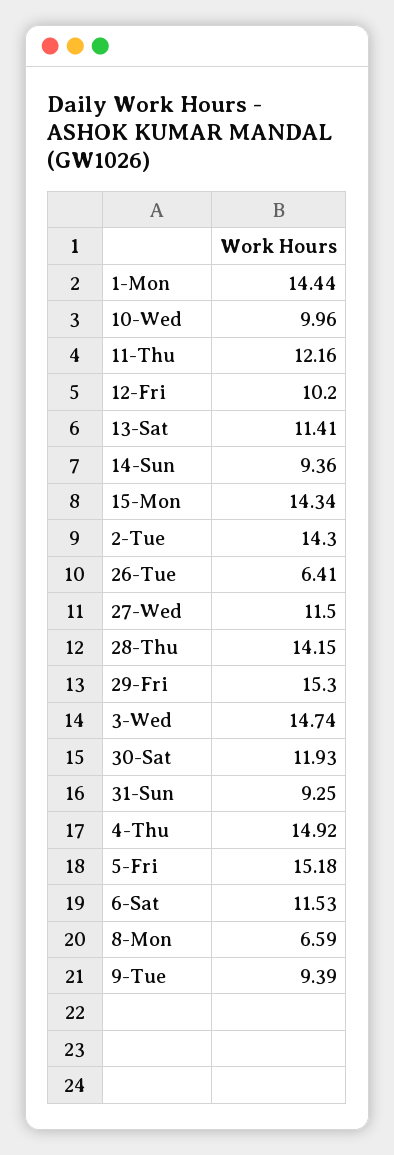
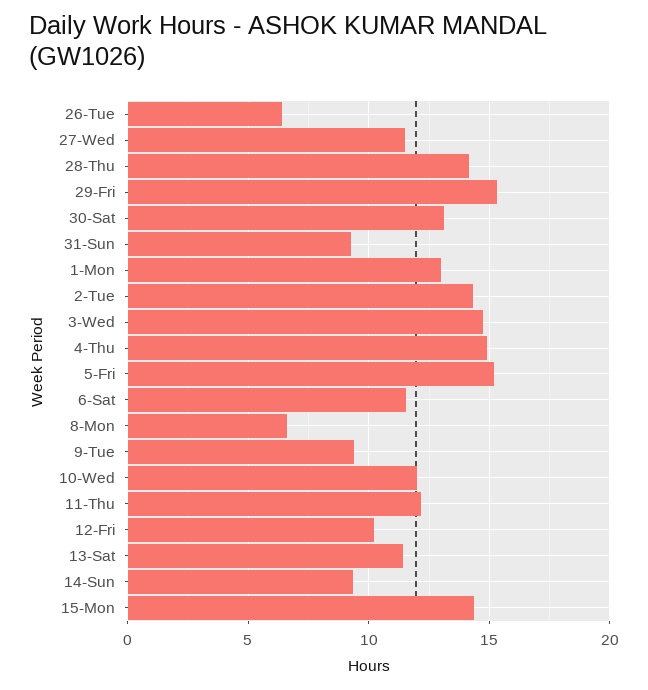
  {
-   "1-Mon": 14.44,
+   "1-Mon": 13,
-   "10-Wed": 9.96,
+   "10-Wed": 12,
    "11-Thu": 12.16,
    "12-Fri": 10.2,
    "13-Sat": 11.41,
    "14-Sun": 9.36,
    "15-Mon": 14.34,
    "2-Tue": 14.3,
    "26-Tue": 6.41,
    "27-Wed": 11.5,
    "28-Thu": 14.15,
    "29-Fri": 15.3,
    "3-Wed": 14.74,
-   "30-Sat": 11.93,
+   "30-Sat": 13,
    "31-Sun": 9.25,
    "4-Thu": 14.92,
    "5-Fri": 15.18,
    "6-Sat": 11.53,
    "8-Mon": 6.59,
    "9-Tue": 9.39
  }

